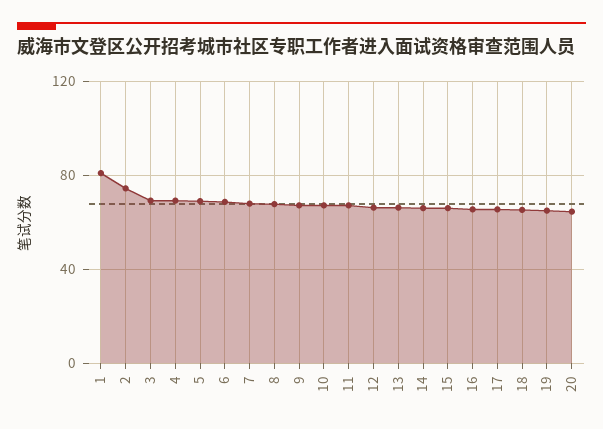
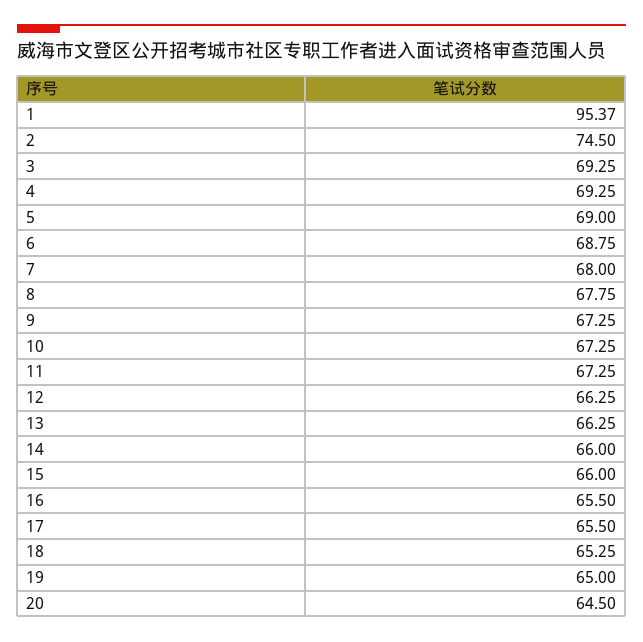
  {
-   "1": 80,
+   "1": 95.37,
    "2": 74.5,
    "3": 69.25,
    "4": 69.25,
    "5": 69,
    "6": 68.75,
    "7": 68,
    "8": 67.75,
    "9": 67.25,
    "10": 67.25,
    "11": 67.25,
    "12": 66.25,
    "13": 66.25,
    "14": 66,
    "15": 66,
    "16": 65.5,
    "17": 65.5,
    "18": 65.25,
    "19": 65,
    "20": 64.5
  }

